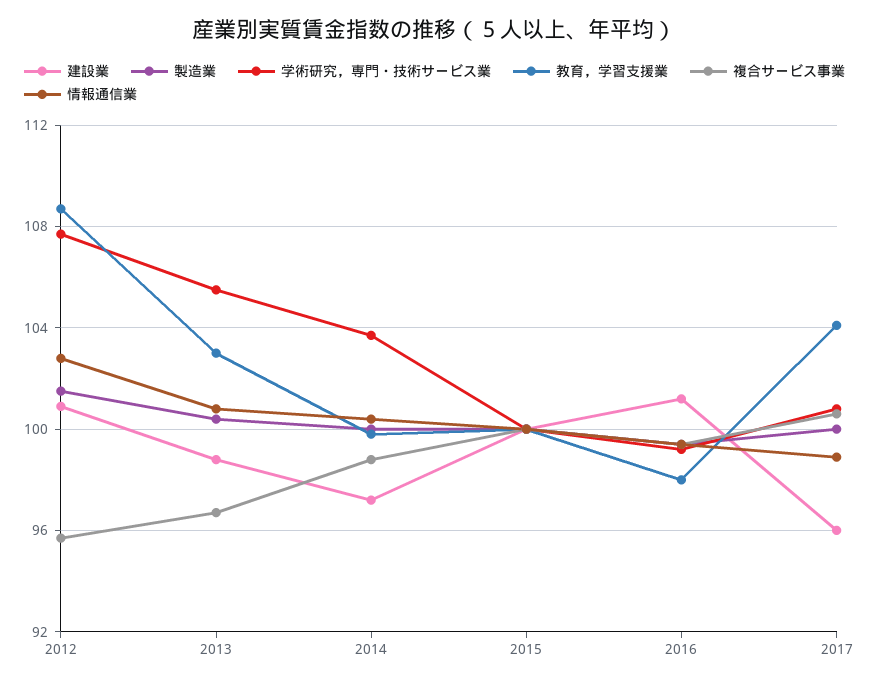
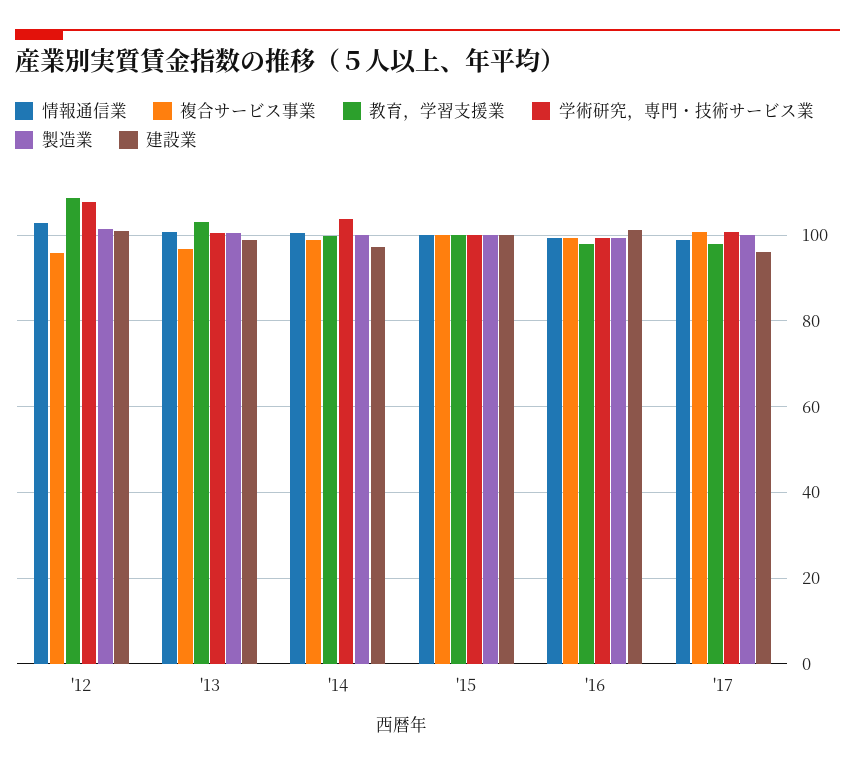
  {
    "建設業": {
      "2012": 101,
      "2013": 99,
      "2014": 97,
      "2015": 100,
      "2016": 101,
      "2017": 96
    },
    "製造業": {
      "2012": 101.5,
      "2013": 100.5,
      "2014": 100,
      "2015": 100,
      "2016": 99.5,
      "2017": 100
    },
    "学術研究，専門・技術サービス業": {
      "2012": 107.5,
-     "2013": 105.5,
+     "2013": 100,
      "2014": 103.5,
      "2015": 100,
      "2016": 99,
      "2017": 101
    },
    "教育，学習支援業": {
      "2012": 108.5,
      "2013": 103,
      "2014": 100,
      "2015": 100,
      "2016": 98,
-     "2017": 104
+     "2017": 98
    },
    "複合サービス事業": {
      "2012": 95.5,
      "2013": 96.5,
      "2014": 99,
      "2015": 100,
      "2016": 99.5,
      "2017": 100.5
    },
    "情報通信業": {
      "2012": 103,
      "2013": 101,
      "2014": 100.5,
      "2015": 100,
      "2016": 99.5,
      "2017": 99
    }
  }

